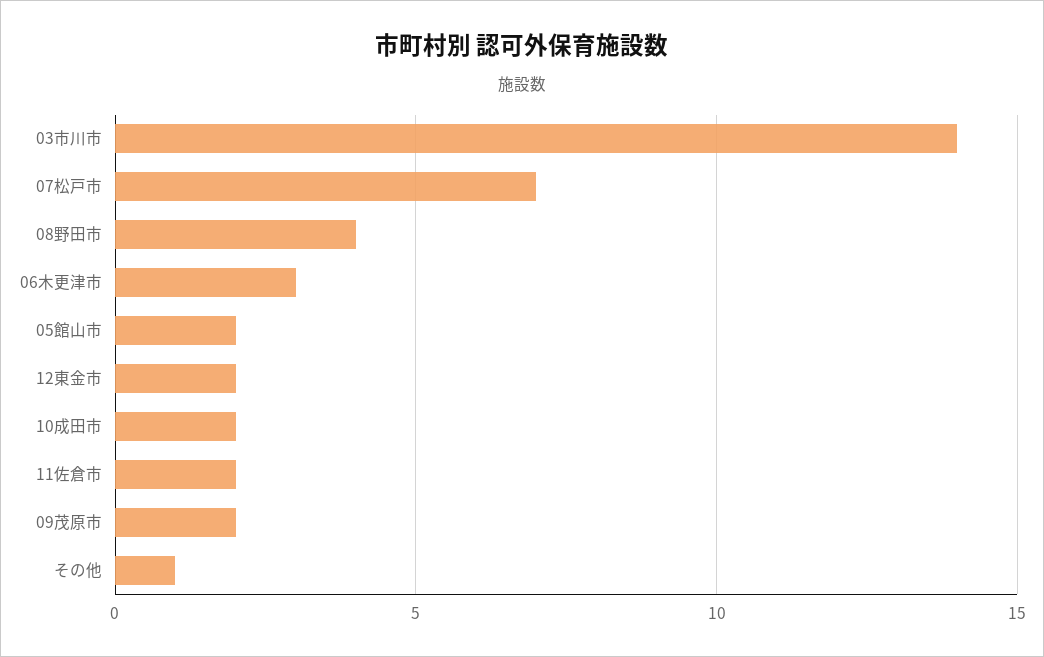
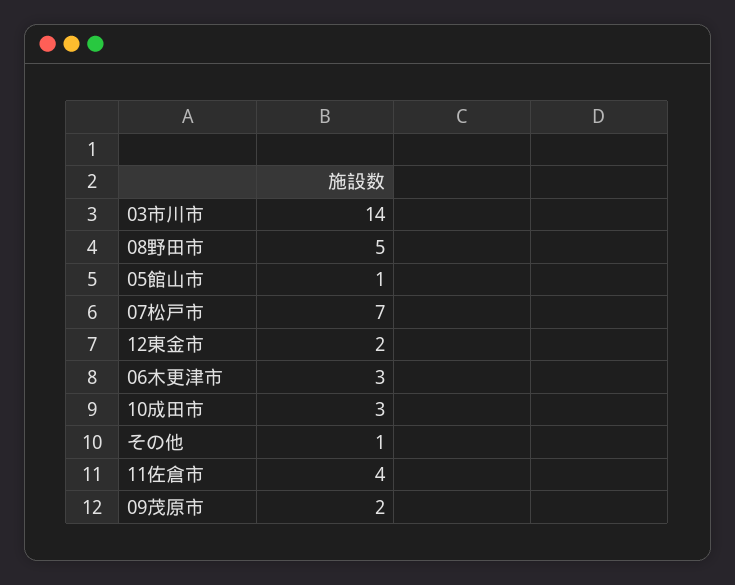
  {
    "03市川市": 14,
    "07松戸市": 7,
-   "08野田市": 4,
+   "08野田市": 5,
    "06木更津市": 3,
-   "05館山市": 2,
+   "05館山市": 1,
    "12東金市": 2,
-   "10成田市": 2,
+   "10成田市": 3,
-   "11佐倉市": 2,
+   "11佐倉市": 4,
    "09茂原市": 2,
    "その他": 1
  }

